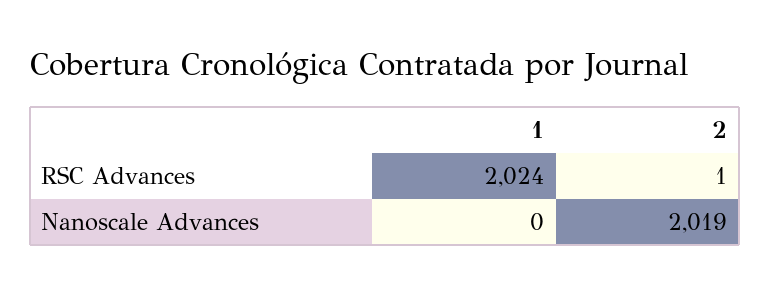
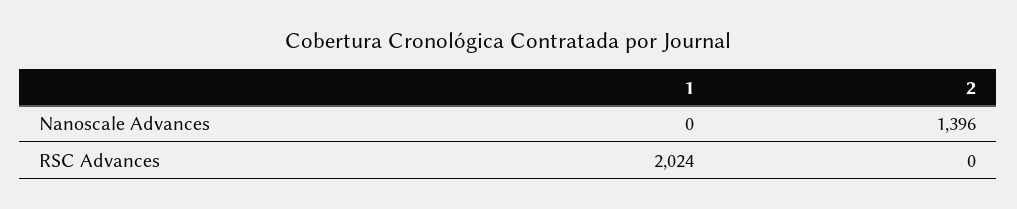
  {
    "1": {
      "RSC Advances": 2024,
      "Nanoscale Advances": 0
    },
    "2": {
-     "RSC Advances": 1,
+     "RSC Advances": 0,
-     "Nanoscale Advances": 2019
+     "Nanoscale Advances": 1396
    }
  }

